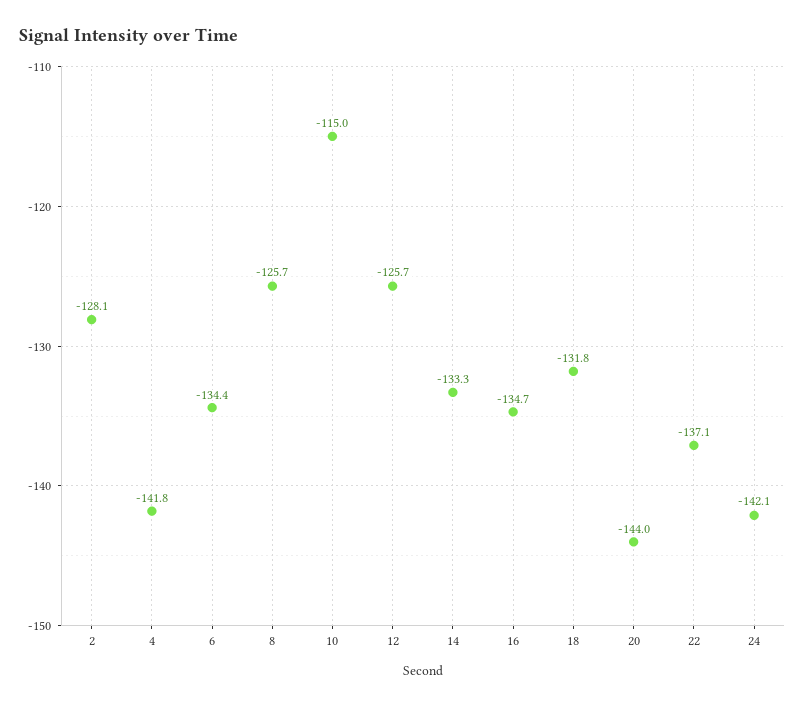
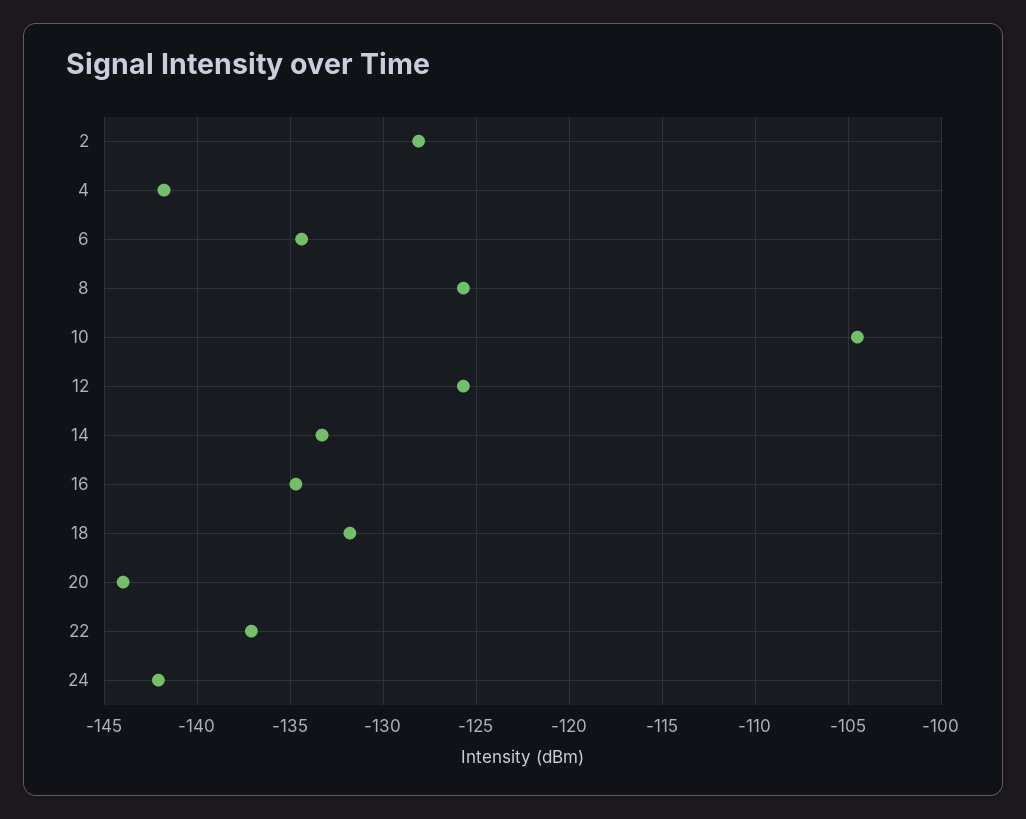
  {
    "2": -128.1,
    "4": -141.8,
    "6": -134.4,
    "8": -125.7,
-   "10": -115,
+   "10": -104.5,
    "12": -125.7,
    "14": -133.3,
    "16": -134.7,
    "18": -131.8,
    "20": -144,
    "22": -137.1,
    "24": -142.1
  }

